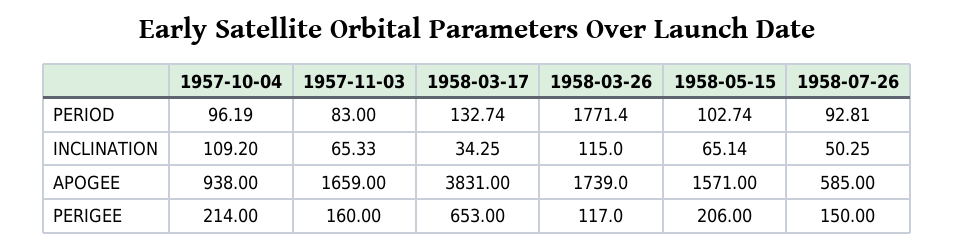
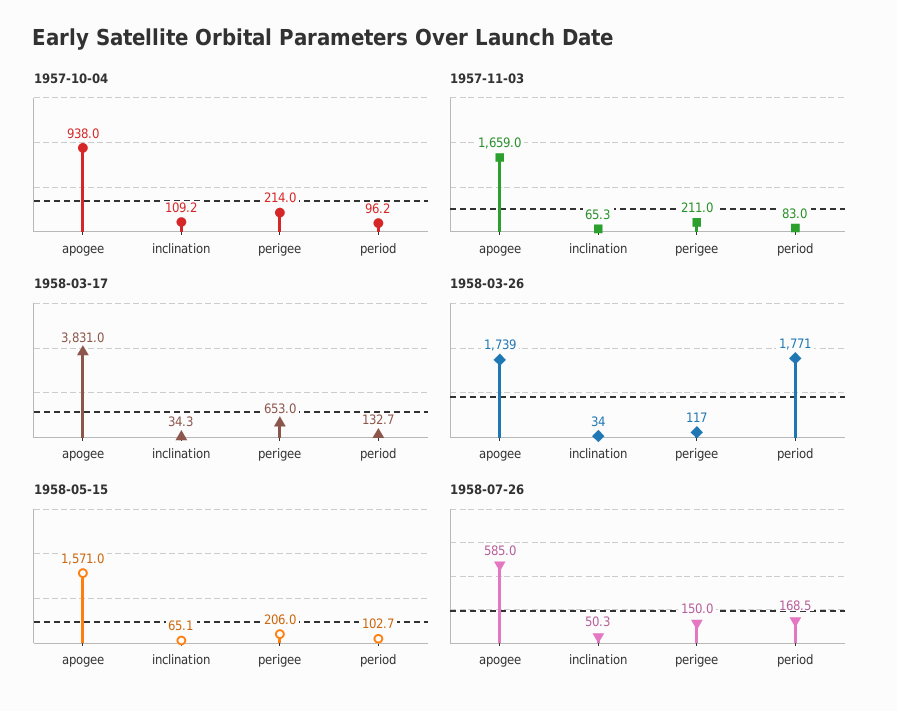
  {
    "1957-10-04": {
      "PERIOD": 96.19,
      "INCLINATION": 109.2,
      "APOGEE": 938,
      "PERIGEE": 214
    },
    "1957-11-03": {
      "PERIOD": 83,
      "INCLINATION": 65.33,
      "APOGEE": 1659,
-     "PERIGEE": 160
+     "PERIGEE": 211
    },
    "1958-03-17": {
      "PERIOD": 132.74,
      "INCLINATION": 34.25,
      "APOGEE": 3831,
      "PERIGEE": 653
    },
    "1958-03-26": {
      "PERIOD": 1771.4,
-     "INCLINATION": 115,
+     "INCLINATION": 34,
      "APOGEE": 1739,
      "PERIGEE": 117
    },
    "1958-05-15": {
      "PERIOD": 102.74,
      "INCLINATION": 65.14,
      "APOGEE": 1571,
      "PERIGEE": 206
    },
    "1958-07-26": {
-     "PERIOD": 92.81,
+     "PERIOD": 168.5,
      "INCLINATION": 50.25,
      "APOGEE": 585,
      "PERIGEE": 150
    }
  }

